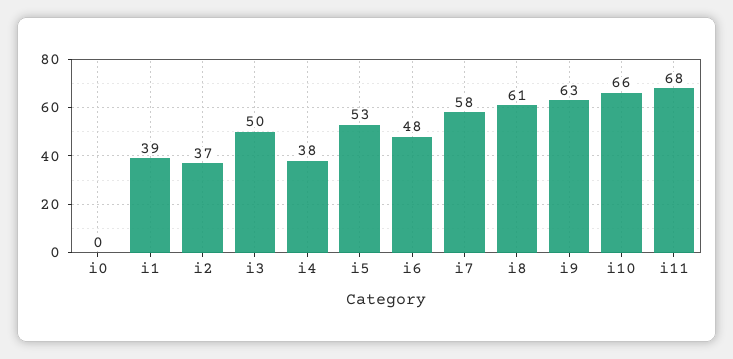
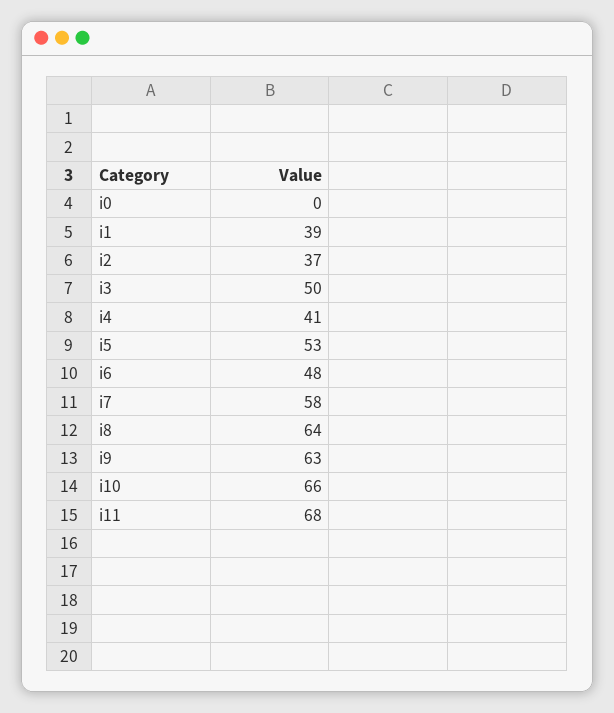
  {
    "i0": 0,
    "i1": 39,
    "i2": 37,
    "i3": 50,
-   "i4": 38,
+   "i4": 41,
    "i5": 53,
    "i6": 48,
    "i7": 58,
-   "i8": 61,
+   "i8": 64,
    "i9": 63,
    "i10": 66,
    "i11": 68
  }

